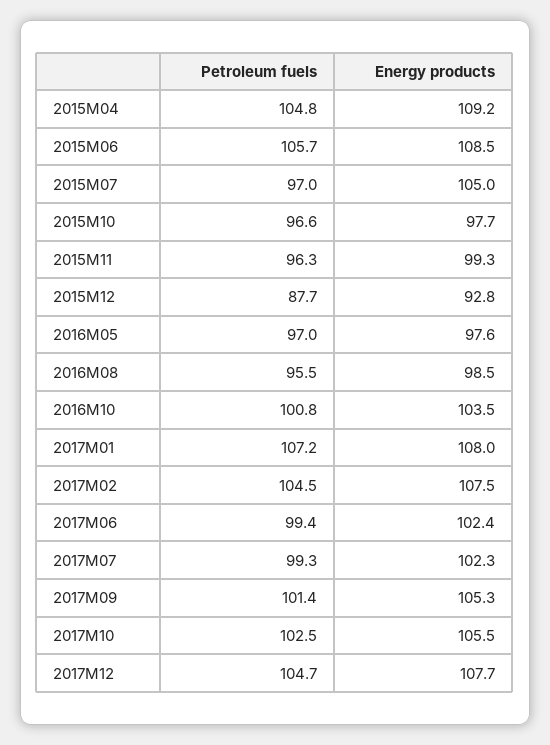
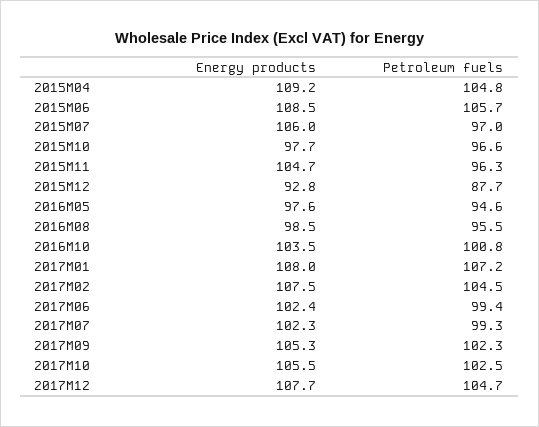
  {
    "Petroleum fuels": {
      "2015M04": 104.8,
      "2015M06": 105.7,
      "2015M07": 97,
      "2015M10": 96.6,
      "2015M11": 96.3,
      "2015M12": 87.7,
-     "2016M05": 97,
+     "2016M05": 94.6,
      "2016M08": 95.5,
      "2016M10": 100.8,
      "2017M01": 107.2,
      "2017M02": 104.5,
      "2017M06": 99.4,
      "2017M07": 99.3,
-     "2017M09": 101.4,
+     "2017M09": 102.3,
      "2017M10": 102.5,
      "2017M12": 104.7
    },
    "Energy products": {
      "2015M04": 109.2,
      "2015M06": 108.5,
-     "2015M07": 105,
+     "2015M07": 106,
      "2015M10": 97.7,
-     "2015M11": 99.3,
+     "2015M11": 104.7,
      "2015M12": 92.8,
      "2016M05": 97.6,
      "2016M08": 98.5,
      "2016M10": 103.5,
      "2017M01": 108,
      "2017M02": 107.5,
      "2017M06": 102.4,
      "2017M07": 102.3,
      "2017M09": 105.3,
      "2017M10": 105.5,
      "2017M12": 107.7
    }
  }

